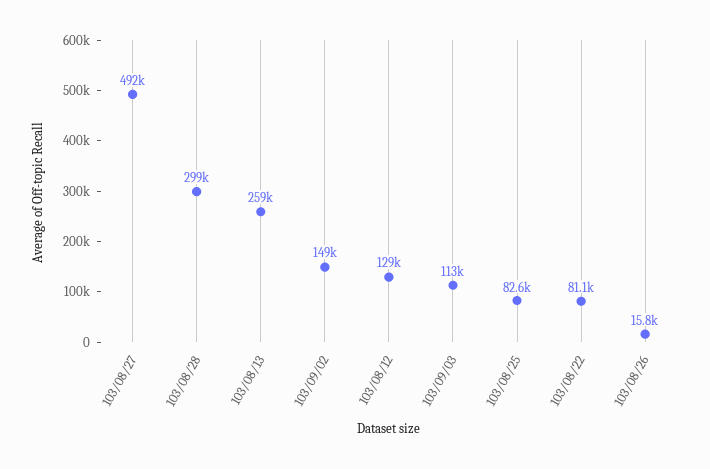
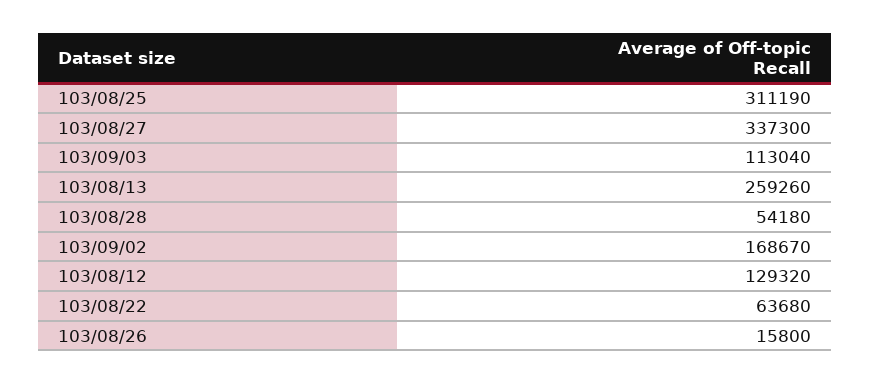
  {
-   "103/08/27": 492000,
+   "103/08/27": 337300,
-   "103/08/28": 299000,
+   "103/08/28": 54180,
    "103/08/13": 259260,
-   "103/09/02": 149000,
+   "103/09/02": 168670,
    "103/08/12": 129320,
    "103/09/03": 113040,
-   "103/08/25": 82600,
+   "103/08/25": 311190,
-   "103/08/22": 81100,
+   "103/08/22": 63680,
    "103/08/26": 15800
  }

